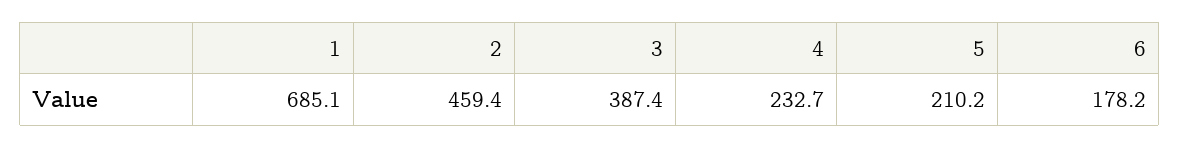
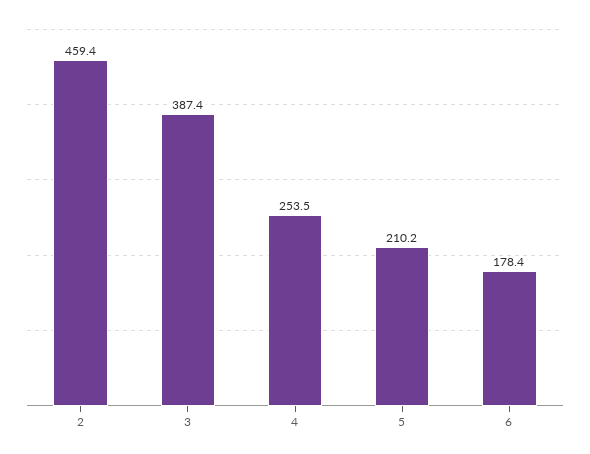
  {
-   "1": 685.1,
    "2": 459.4,
    "3": 387.4,
-   "4": 232.7,
+   "4": 253.5,
    "5": 210.2,
-   "6": 178.2
+   "6": 178.4
  }

